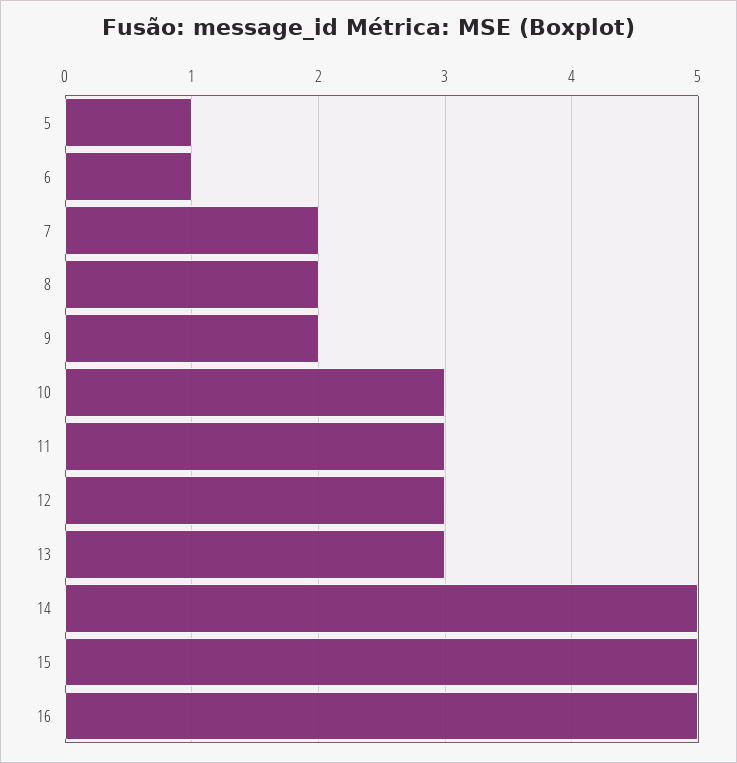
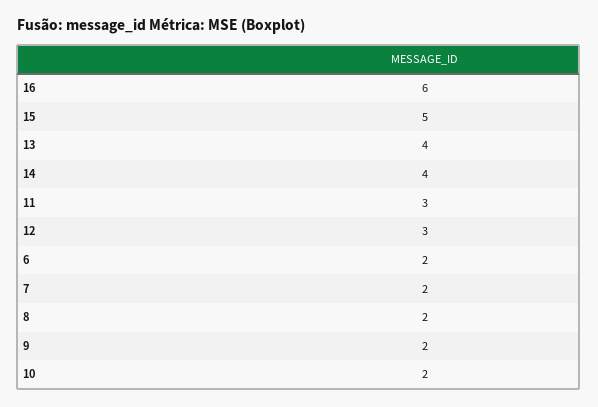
  {
-   "5": 1,
-   "6": 1,
+   "6": 2,
    "7": 2,
    "8": 2,
    "9": 2,
-   "10": 3,
+   "10": 2,
    "11": 3,
    "12": 3,
-   "13": 3,
+   "13": 4,
-   "14": 5,
+   "14": 4,
    "15": 5,
-   "16": 5
+   "16": 6
  }

